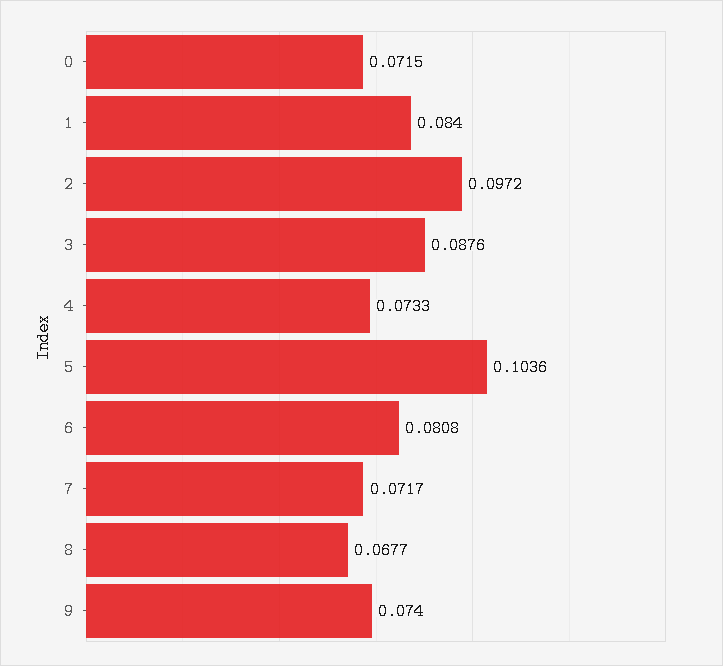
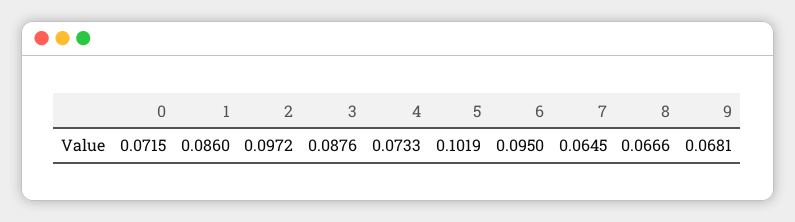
  {
    "0": 0.0715,
-   "1": 0.084,
+   "1": 0.086,
    "2": 0.0972,
    "3": 0.0876,
    "4": 0.0733,
-   "5": 0.1036,
+   "5": 0.1019,
-   "6": 0.0808,
+   "6": 0.095,
-   "7": 0.0717,
+   "7": 0.0645,
-   "8": 0.0677,
+   "8": 0.0666,
-   "9": 0.074
+   "9": 0.0681
  }

